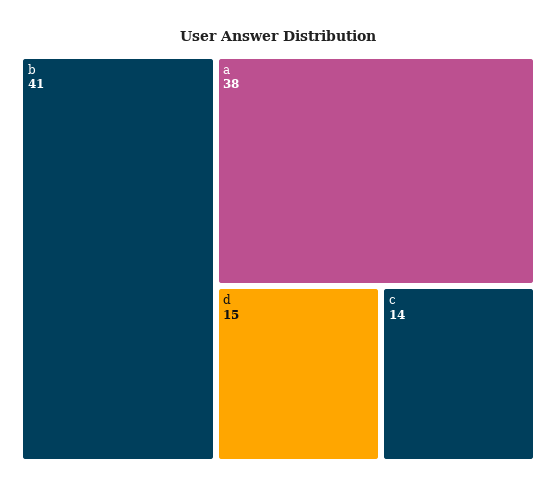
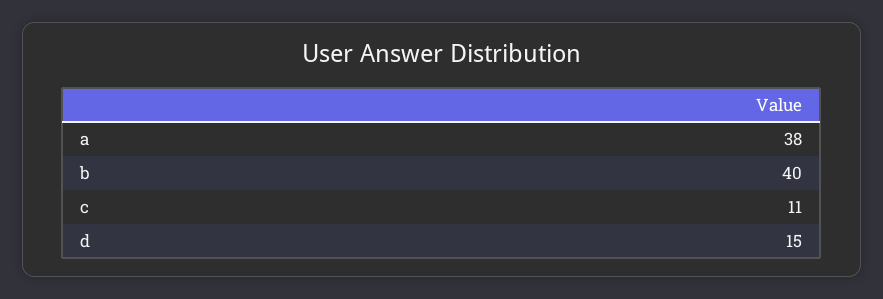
  {
-   "b": 41,
+   "b": 40,
    "a": 38,
    "d": 15,
-   "c": 14
+   "c": 11
  }

